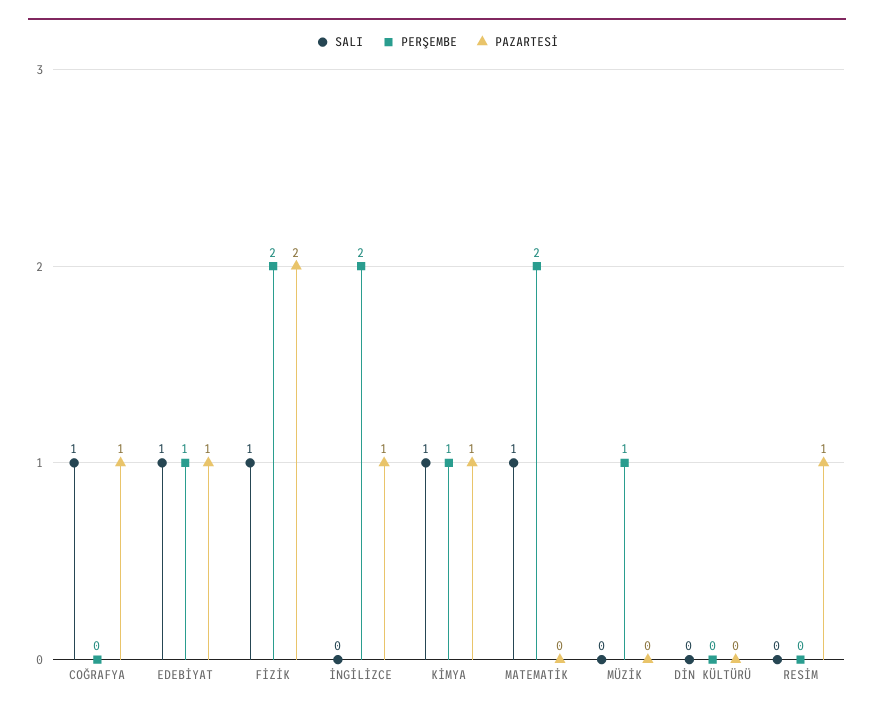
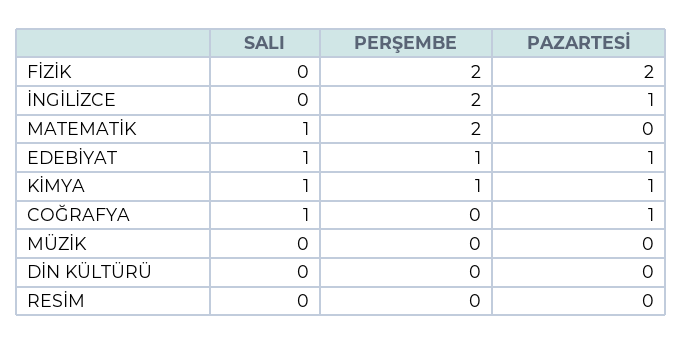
  {
    "SALI": {
      "COĞRAFYA": 1,
      "EDEBİYAT": 1,
-     "FİZİK": 1,
+     "FİZİK": 0,
      "İNGİLİZCE": 0,
      "KİMYA": 1,
      "MATEMATİK": 1,
      "MÜZİK": 0,
      "DİN KÜLTÜRÜ": 0,
      "RESİM": 0
    },
    "PERŞEMBE": {
      "COĞRAFYA": 0,
      "EDEBİYAT": 1,
      "FİZİK": 2,
      "İNGİLİZCE": 2,
      "KİMYA": 1,
      "MATEMATİK": 2,
-     "MÜZİK": 1,
+     "MÜZİK": 0,
      "DİN KÜLTÜRÜ": 0,
      "RESİM": 0
    },
    "PAZARTESİ": {
      "COĞRAFYA": 1,
      "EDEBİYAT": 1,
      "FİZİK": 2,
      "İNGİLİZCE": 1,
      "KİMYA": 1,
      "MATEMATİK": 0,
      "MÜZİK": 0,
      "DİN KÜLTÜRÜ": 0,
-     "RESİM": 1
+     "RESİM": 0
    }
  }

